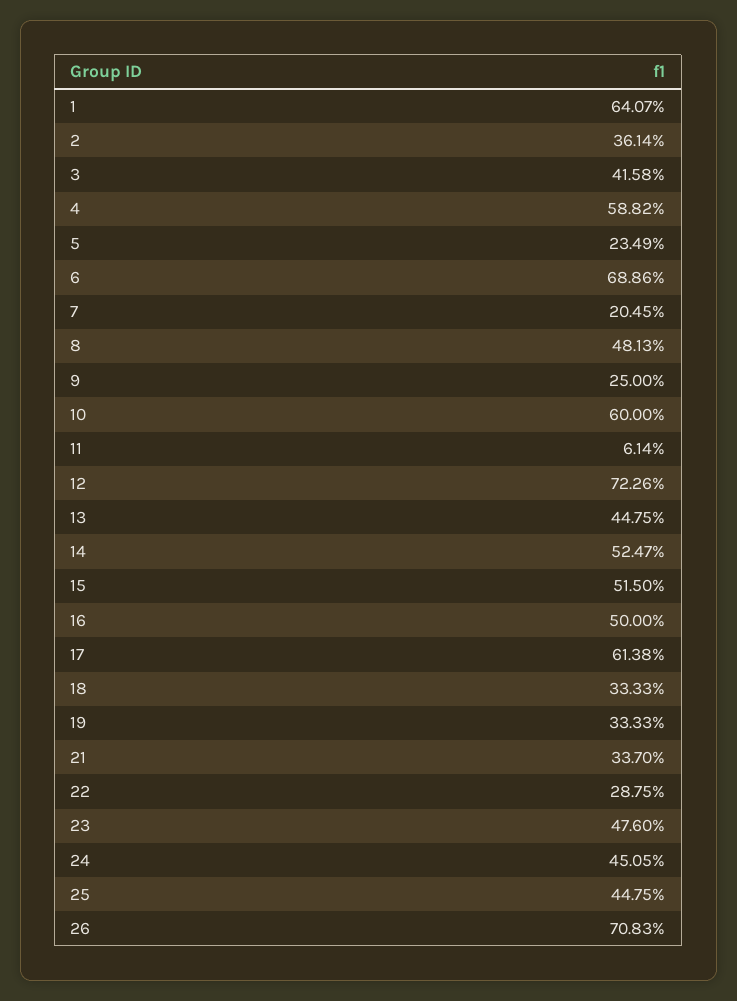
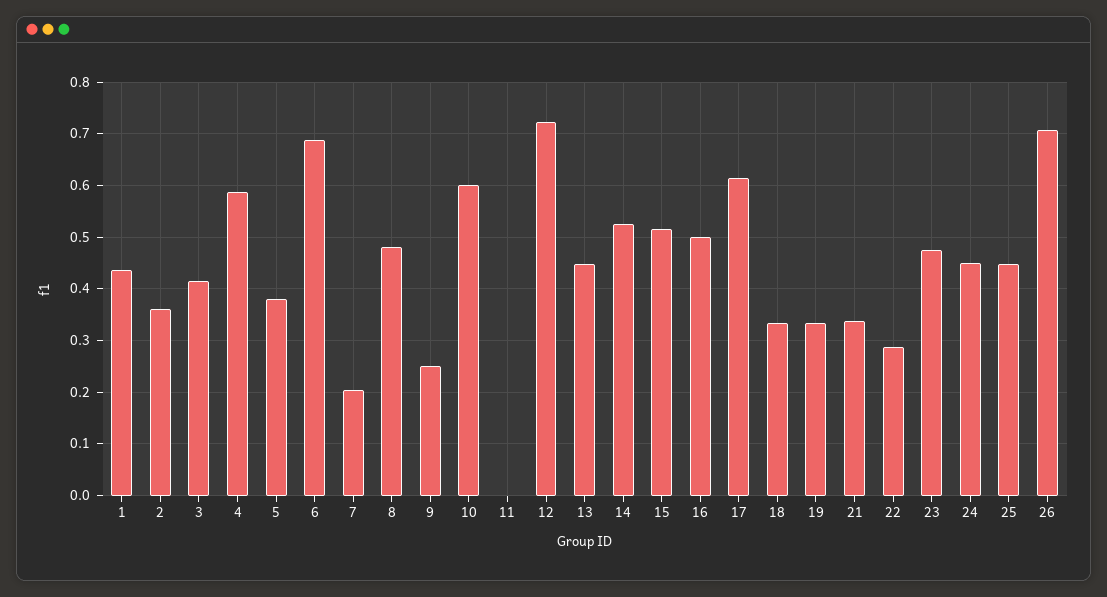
  {
-   "1": 0.6407,
+   "1": 0.44,
    "2": 0.3614,
    "3": 0.4158,
    "4": 0.5882,
-   "5": 0.2349,
+   "5": 0.38,
    "6": 0.6886,
    "7": 0.2045,
    "8": 0.4813,
    "9": 0.25,
    "10": 0.6,
-   "11": 0.0614,
+   "11": 0,
    "12": 0.7226,
    "13": 0.4475,
    "14": 0.5247,
    "15": 0.515,
    "16": 0.5,
    "17": 0.6138,
    "18": 0.3333,
    "19": 0.3333,
    "21": 0.337,
    "22": 0.2875,
    "23": 0.476,
    "24": 0.4505,
    "25": 0.4475,
    "26": 0.7083
  }

